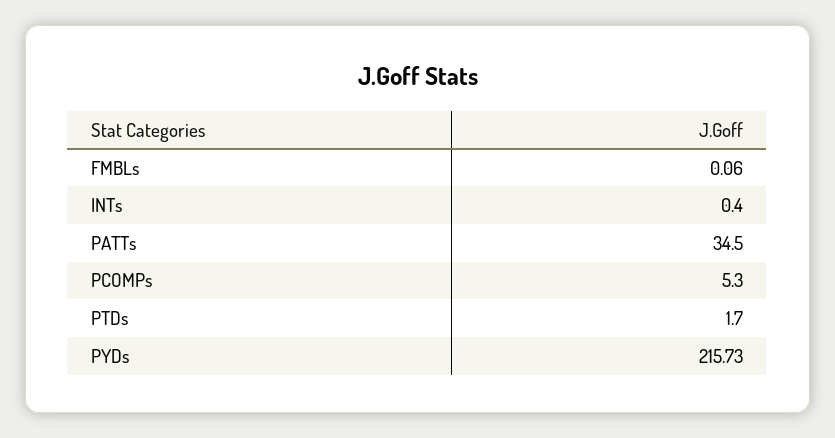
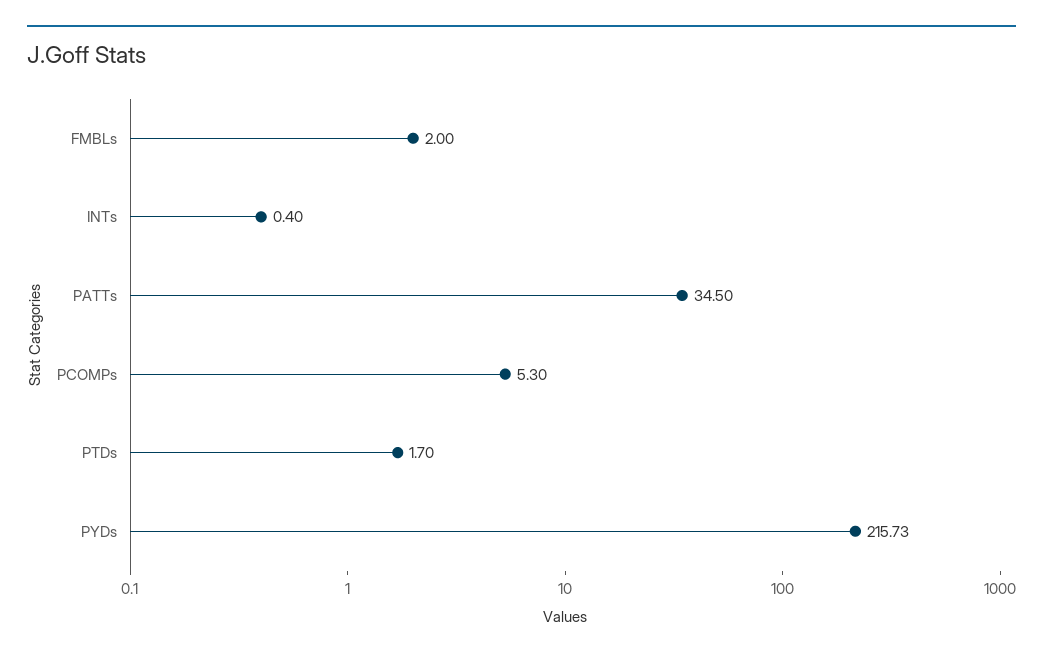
  {
-   "FMBLs": 0.06,
+   "FMBLs": 2,
    "INTs": 0.4,
    "PATTs": 34.5,
    "PCOMPs": 5.3,
    "PTDs": 1.7,
    "PYDs": 215.73
  }

